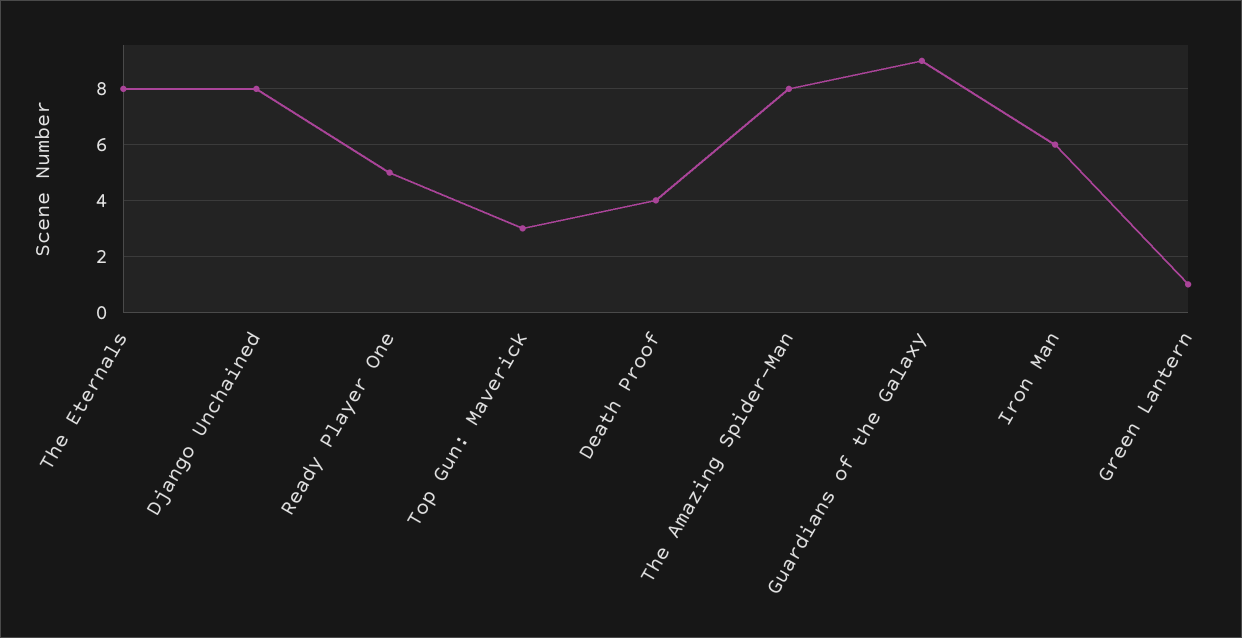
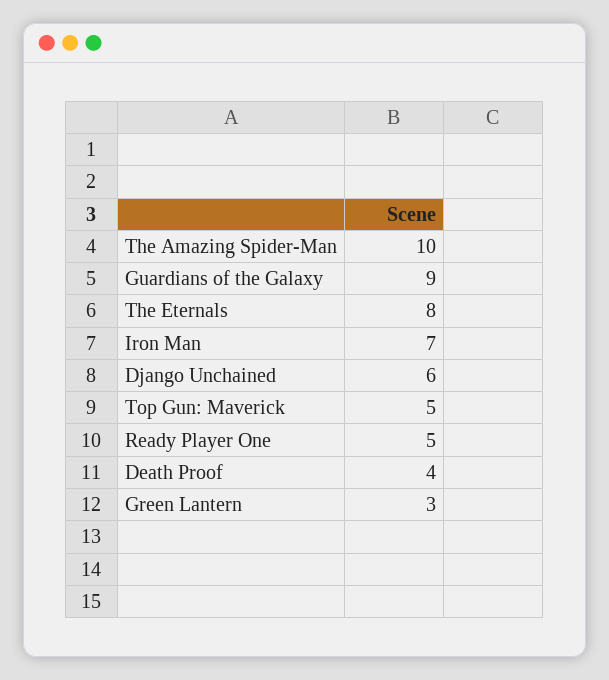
  {
    "The Eternals": 8,
-   "Django Unchained": 8,
+   "Django Unchained": 6,
    "Ready Player One": 5,
-   "Top Gun: Maverick": 3,
+   "Top Gun: Maverick": 5,
    "Death Proof": 4,
-   "The Amazing Spider-Man": 8,
+   "The Amazing Spider-Man": 10,
    "Guardians of the Galaxy": 9,
-   "Iron Man": 6,
+   "Iron Man": 7,
-   "Green Lantern": 1
+   "Green Lantern": 3
  }

